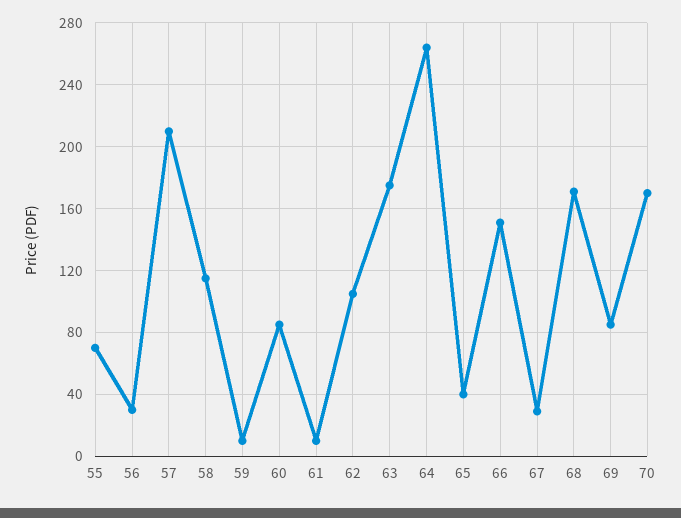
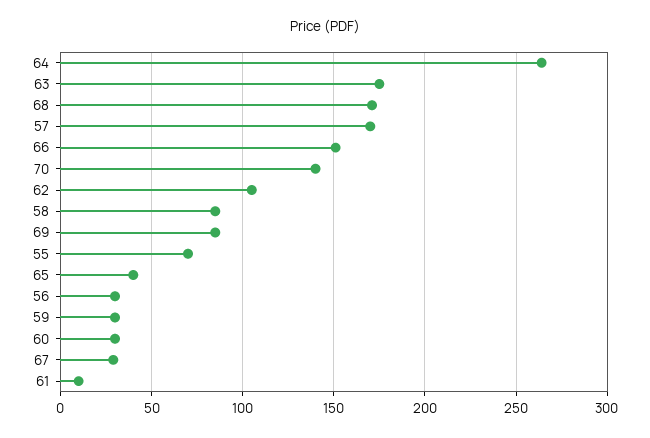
  {
    "55": 70,
    "56": 30,
-   "57": 210,
+   "57": 170,
-   "58": 115,
+   "58": 85,
-   "59": 10,
+   "59": 30,
-   "60": 85,
+   "60": 30,
    "61": 10,
    "62": 105,
    "63": 175,
    "64": 265,
    "65": 40,
    "66": 150,
    "67": 30,
    "68": 170,
    "69": 85,
-   "70": 170
+   "70": 140
  }

